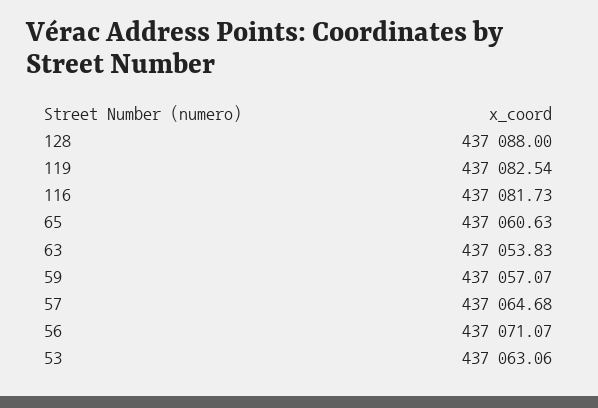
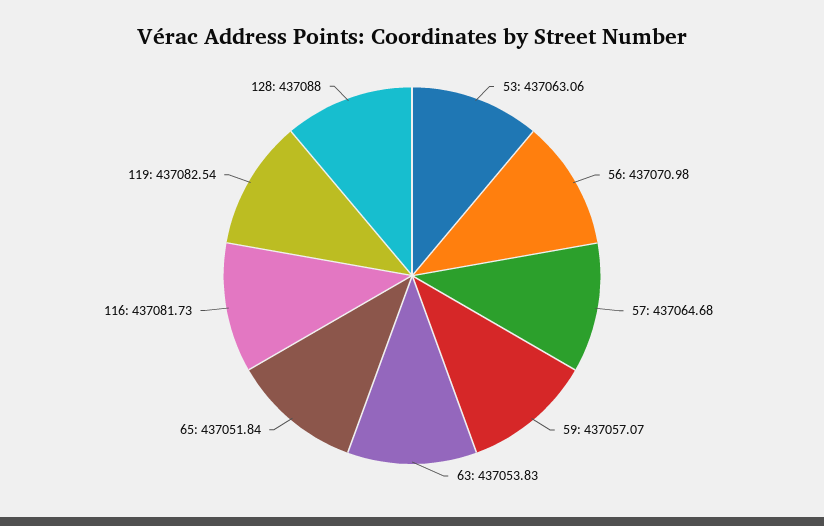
  {
    "128": 437088,
    "119": 437082.54,
    "116": 437081.73,
-   "65": 437060.63,
+   "65": 437051.84,
    "63": 437053.83,
    "59": 437057.07,
    "57": 437064.68,
-   "56": 437071.07,
+   "56": 437070.98,
    "53": 437063.06
  }

